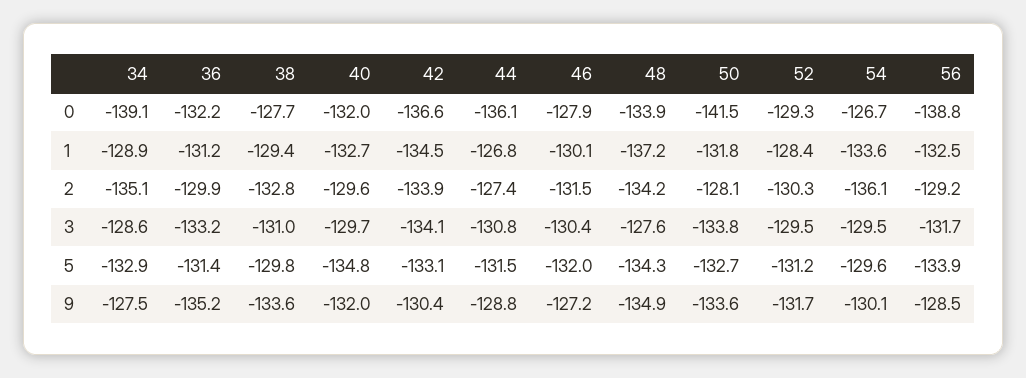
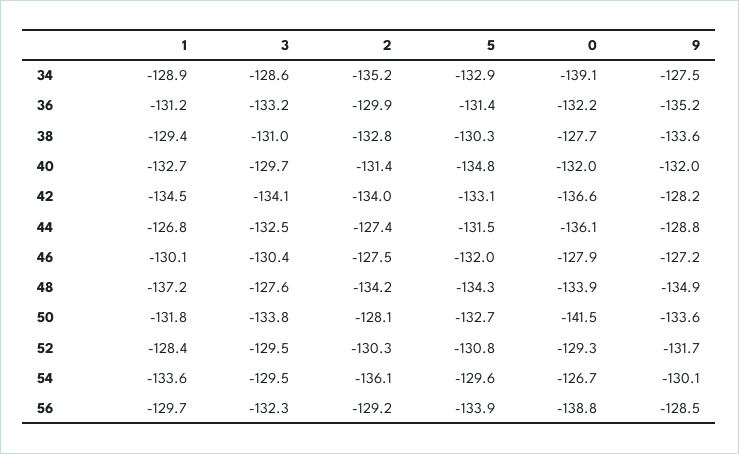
  {
    "34": {
      "0": -139.1,
      "1": -128.9,
-     "2": -135.1,
+     "2": -135.2,
      "3": -128.6,
      "5": -132.9,
      "9": -127.5
    },
    "36": {
      "0": -132.2,
      "1": -131.2,
      "2": -129.9,
      "3": -133.2,
      "5": -131.4,
      "9": -135.2
    },
    "38": {
      "0": -127.7,
      "1": -129.4,
      "2": -132.8,
      "3": -131,
-     "5": -129.8,
+     "5": -130.3,
      "9": -133.6
    },
    "40": {
      "0": -132,
      "1": -132.7,
-     "2": -129.6,
+     "2": -131.4,
      "3": -129.7,
      "5": -134.8,
      "9": -132
    },
    "42": {
      "0": -136.6,
      "1": -134.5,
-     "2": -133.9,
+     "2": -134,
      "3": -134.1,
      "5": -133.1,
-     "9": -130.4
+     "9": -128.2
    },
    "44": {
      "0": -136.1,
      "1": -126.8,
      "2": -127.4,
-     "3": -130.8,
+     "3": -132.5,
      "5": -131.5,
      "9": -128.8
    },
    "46": {
      "0": -127.9,
      "1": -130.1,
-     "2": -131.5,
+     "2": -127.5,
      "3": -130.4,
      "5": -132,
      "9": -127.2
    },
    "48": {
      "0": -133.9,
      "1": -137.2,
      "2": -134.2,
      "3": -127.6,
      "5": -134.3,
      "9": -134.9
    },
    "50": {
      "0": -141.5,
      "1": -131.8,
      "2": -128.1,
      "3": -133.8,
      "5": -132.7,
      "9": -133.6
    },
    "52": {
      "0": -129.3,
      "1": -128.4,
      "2": -130.3,
      "3": -129.5,
-     "5": -131.2,
+     "5": -130.8,
      "9": -131.7
    },
    "54": {
      "0": -126.7,
      "1": -133.6,
      "2": -136.1,
      "3": -129.5,
      "5": -129.6,
      "9": -130.1
    },
    "56": {
      "0": -138.8,
-     "1": -132.5,
+     "1": -129.7,
      "2": -129.2,
-     "3": -131.7,
+     "3": -132.3,
      "5": -133.9,
      "9": -128.5
    }
  }

